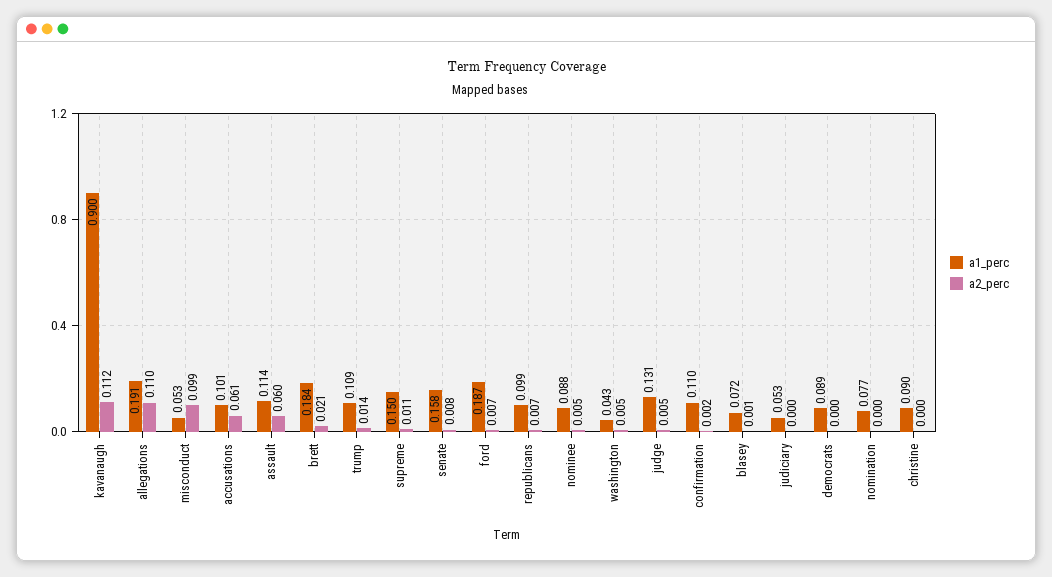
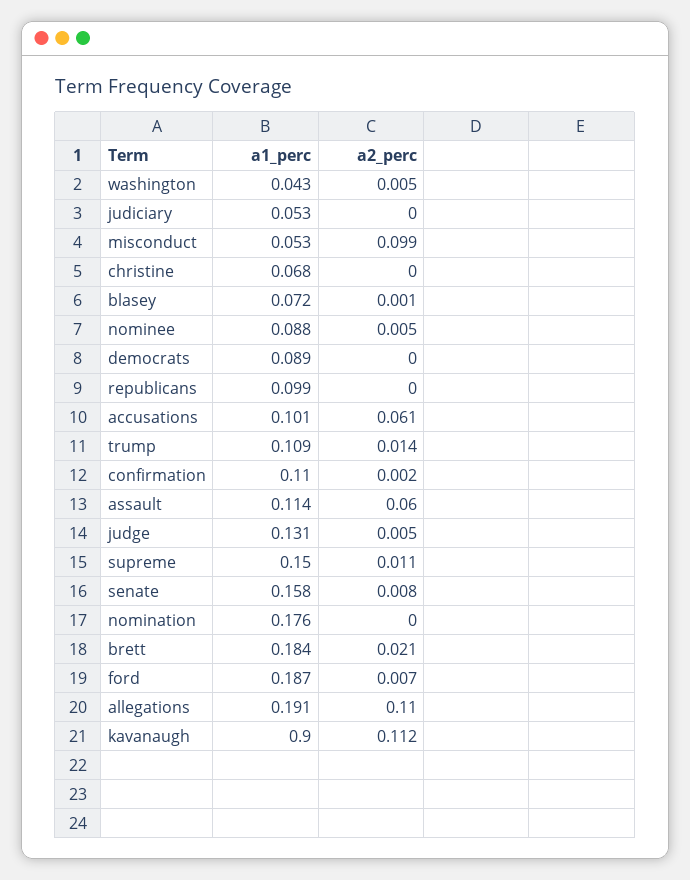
  {
    "a1_perc": {
      "kavanaugh": 0.9,
      "allegations": 0.191,
      "misconduct": 0.053,
      "accusations": 0.101,
      "assault": 0.114,
      "brett": 0.184,
      "trump": 0.109,
      "supreme": 0.15,
      "senate": 0.158,
      "ford": 0.187,
      "republicans": 0.099,
      "nominee": 0.088,
      "washington": 0.043,
      "judge": 0.131,
      "confirmation": 0.11,
      "blasey": 0.072,
      "judiciary": 0.053,
      "democrats": 0.089,
-     "nomination": 0.077,
+     "nomination": 0.176,
-     "christine": 0.09
+     "christine": 0.068
    },
    "a2_perc": {
      "kavanaugh": 0.112,
      "allegations": 0.11,
      "misconduct": 0.099,
      "accusations": 0.061,
      "assault": 0.06,
      "brett": 0.021,
      "trump": 0.014,
      "supreme": 0.011,
      "senate": 0.008,
      "ford": 0.007,
-     "republicans": 0.007,
+     "republicans": 0,
      "nominee": 0.005,
      "washington": 0.005,
      "judge": 0.005,
      "confirmation": 0.002,
      "blasey": 0.001,
      "judiciary": 0,
      "democrats": 0,
      "nomination": 0,
      "christine": 0
    }
  }

